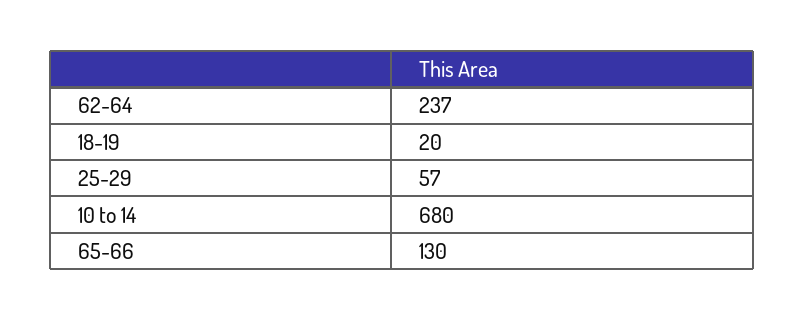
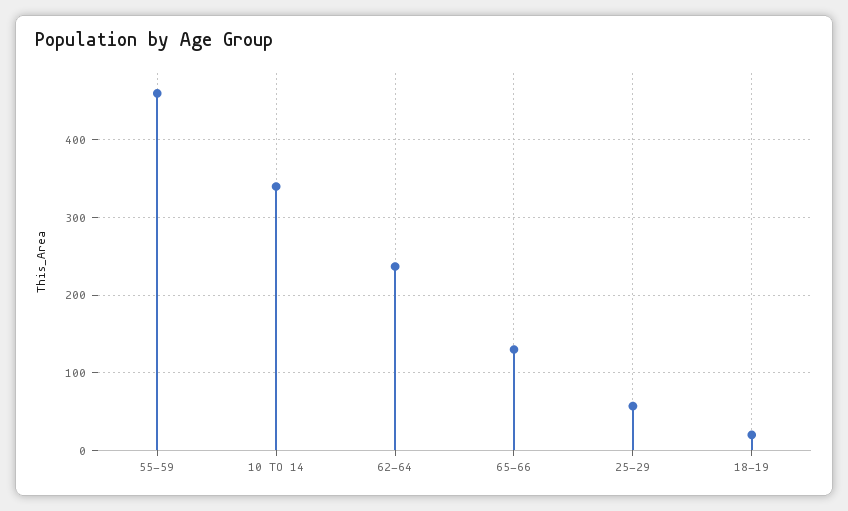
  {
    "62-64": 237,
    "18-19": 20,
    "25-29": 57,
-   "10 to 14": 680,
+   "10 to 14": 340,
-   "65-66": 130
+   "65-66": 130,
+   "55-59": 460
  }

